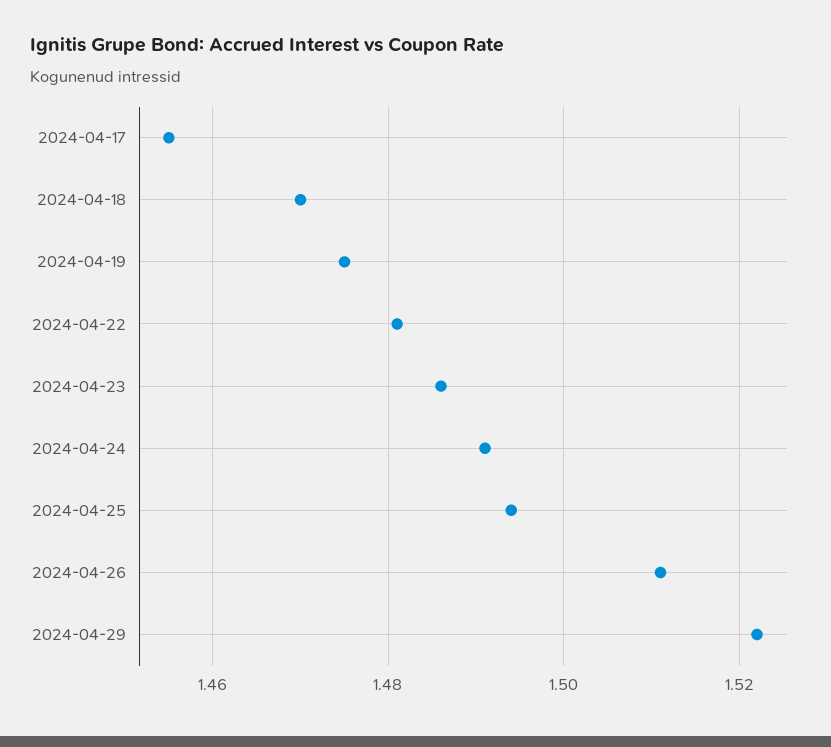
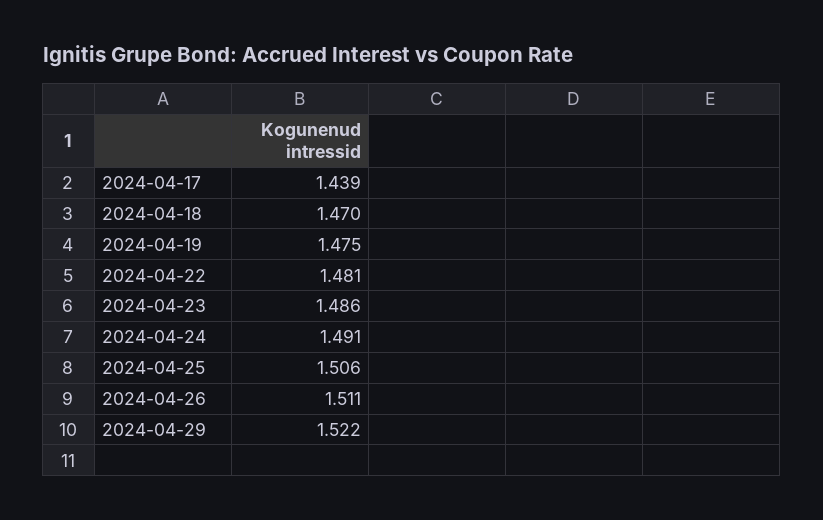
  {
-   "2024-04-17": 1.455,
+   "2024-04-17": 1.439,
    "2024-04-18": 1.47,
    "2024-04-19": 1.475,
    "2024-04-22": 1.481,
    "2024-04-23": 1.486,
    "2024-04-24": 1.491,
-   "2024-04-25": 1.495,
+   "2024-04-25": 1.506,
    "2024-04-26": 1.511,
    "2024-04-29": 1.522
  }

